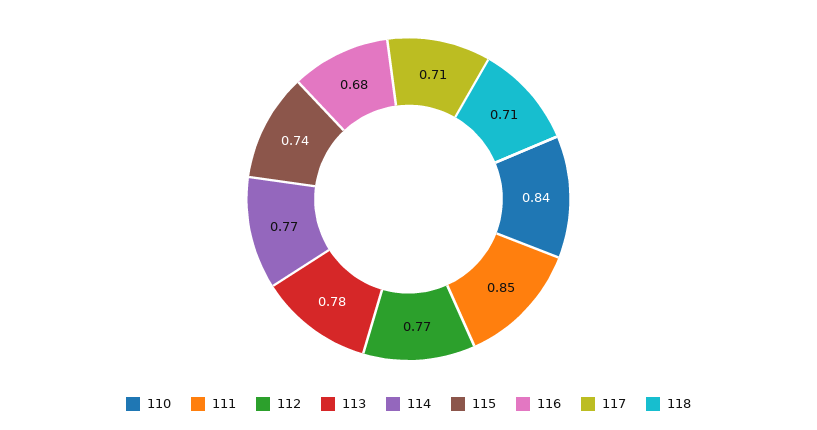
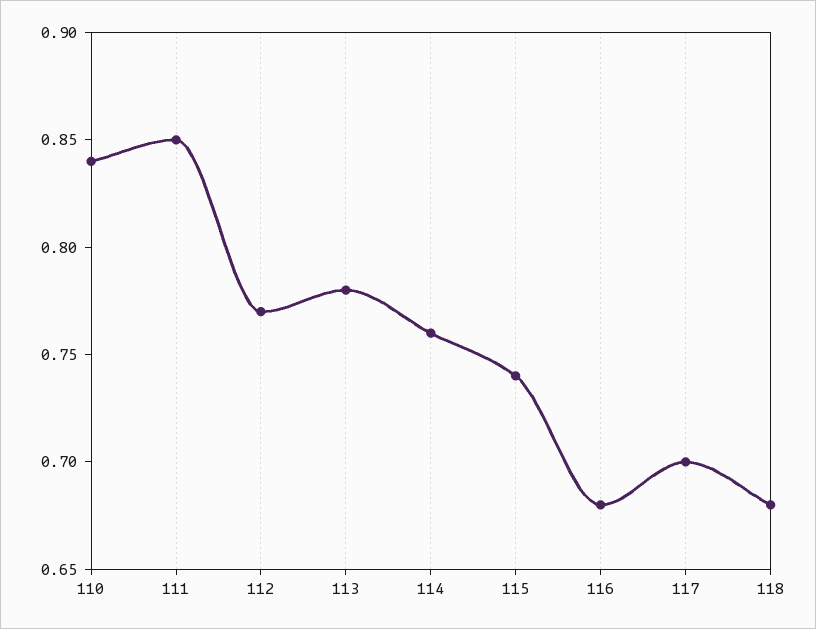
  {
    "110": 0.84,
    "111": 0.85,
    "112": 0.77,
    "113": 0.78,
-   "114": 0.77,
+   "114": 0.76,
    "115": 0.74,
    "116": 0.68,
-   "117": 0.71,
+   "117": 0.7,
-   "118": 0.71
+   "118": 0.68
  }

